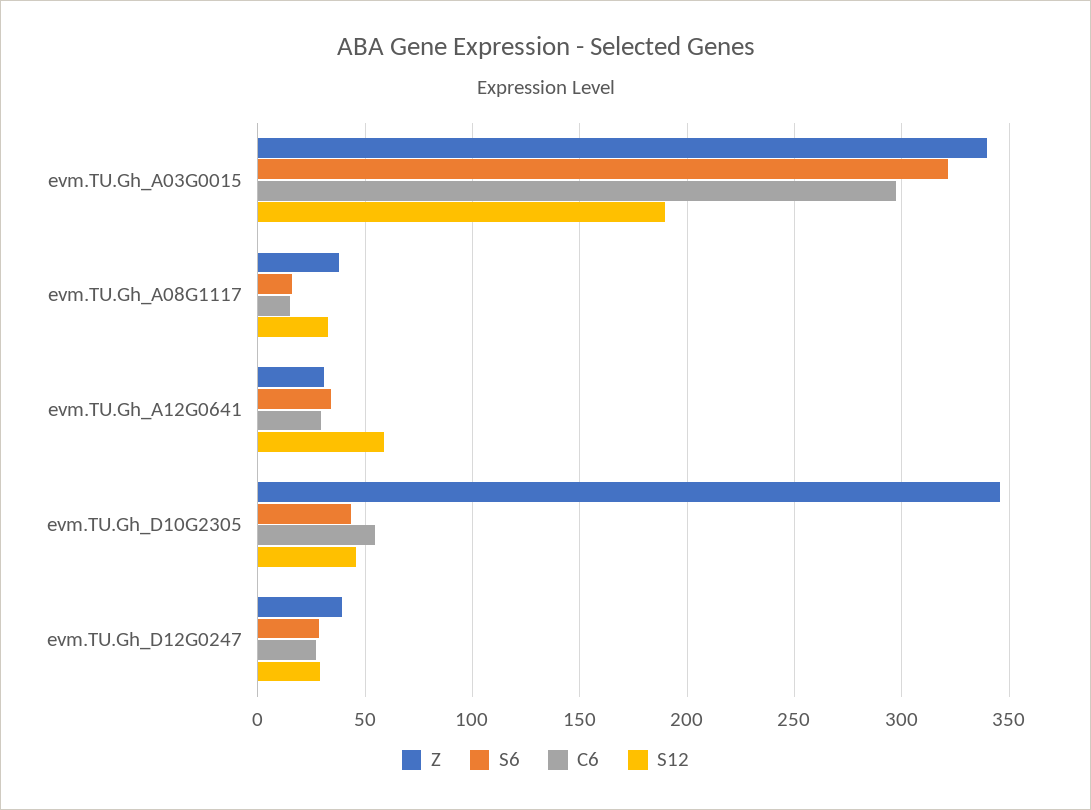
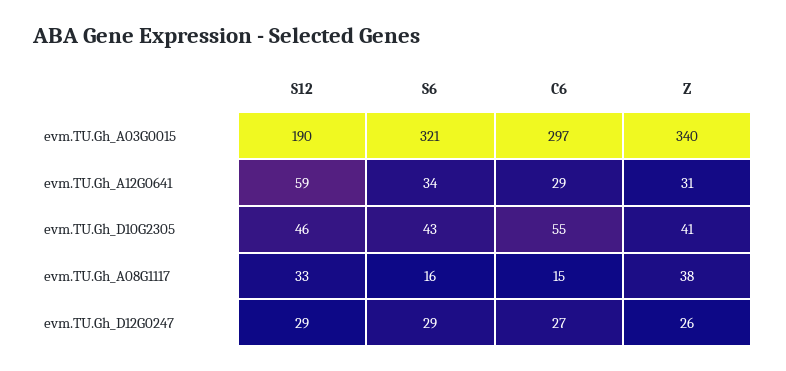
  {
    "Z": {
      "evm.TU.Gh_A03G0015": 340,
      "evm.TU.Gh_A08G1117": 38,
      "evm.TU.Gh_A12G0641": 31,
-     "evm.TU.Gh_D10G2305": 345,
+     "evm.TU.Gh_D10G2305": 41,
-     "evm.TU.Gh_D12G0247": 40
+     "evm.TU.Gh_D12G0247": 26
    },
    "S6": {
      "evm.TU.Gh_A03G0015": 321,
      "evm.TU.Gh_A08G1117": 16,
      "evm.TU.Gh_A12G0641": 34,
      "evm.TU.Gh_D10G2305": 43,
      "evm.TU.Gh_D12G0247": 29
    },
    "C6": {
      "evm.TU.Gh_A03G0015": 297,
      "evm.TU.Gh_A08G1117": 15,
      "evm.TU.Gh_A12G0641": 29,
      "evm.TU.Gh_D10G2305": 55,
      "evm.TU.Gh_D12G0247": 27
    },
    "S12": {
      "evm.TU.Gh_A03G0015": 190,
      "evm.TU.Gh_A08G1117": 33,
      "evm.TU.Gh_A12G0641": 59,
      "evm.TU.Gh_D10G2305": 46,
      "evm.TU.Gh_D12G0247": 29
    }
  }

